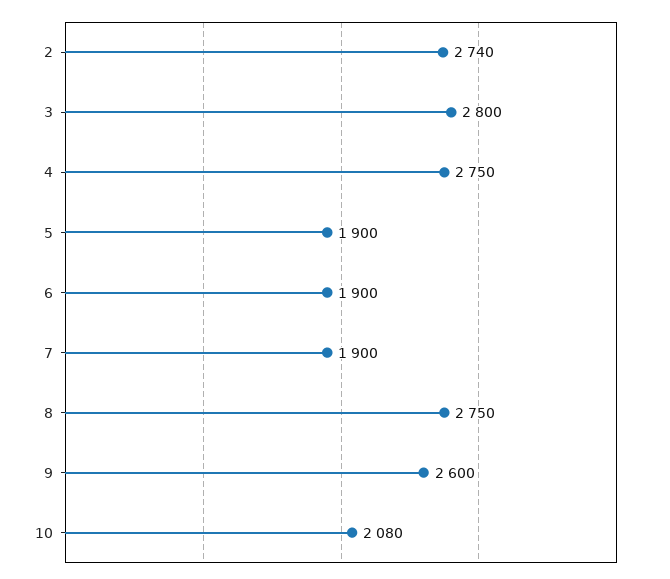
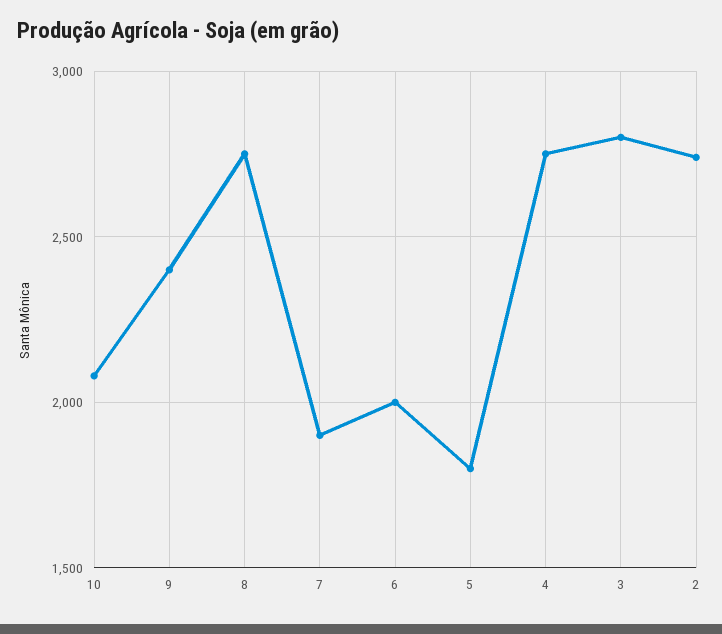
  {
    "2": 2740,
    "3": 2800,
    "4": 2750,
-   "5": 1900,
+   "5": 1800,
-   "6": 1900,
+   "6": 2000,
    "7": 1900,
    "8": 2750,
-   "9": 2600,
+   "9": 2400,
    "10": 2080
  }

